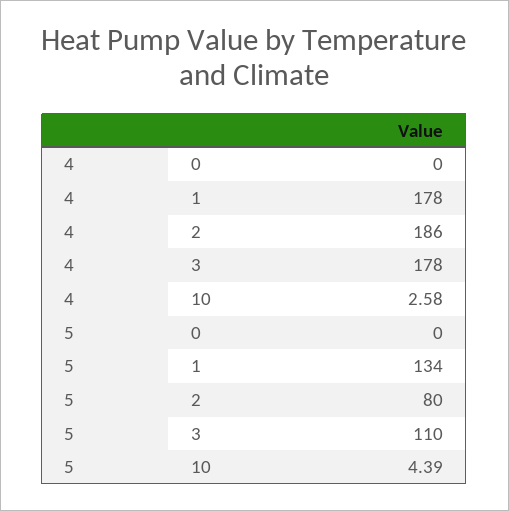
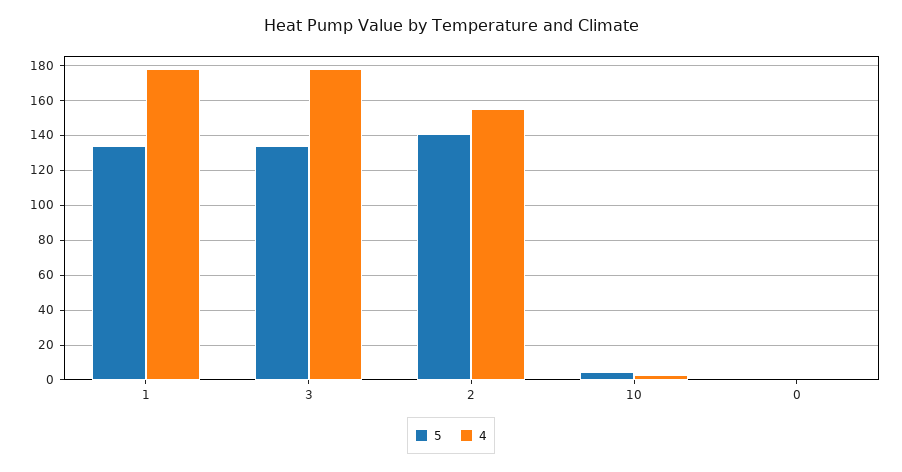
  {
    "4": {
      "0": 0,
      "1": 178,
-     "2": 186,
+     "2": 155,
      "3": 178,
      "10": 2.58
    },
    "5": {
      "0": 0,
      "1": 134,
-     "2": 80,
+     "2": 140,
-     "3": 110,
+     "3": 135,
      "10": 4.39
    }
  }

